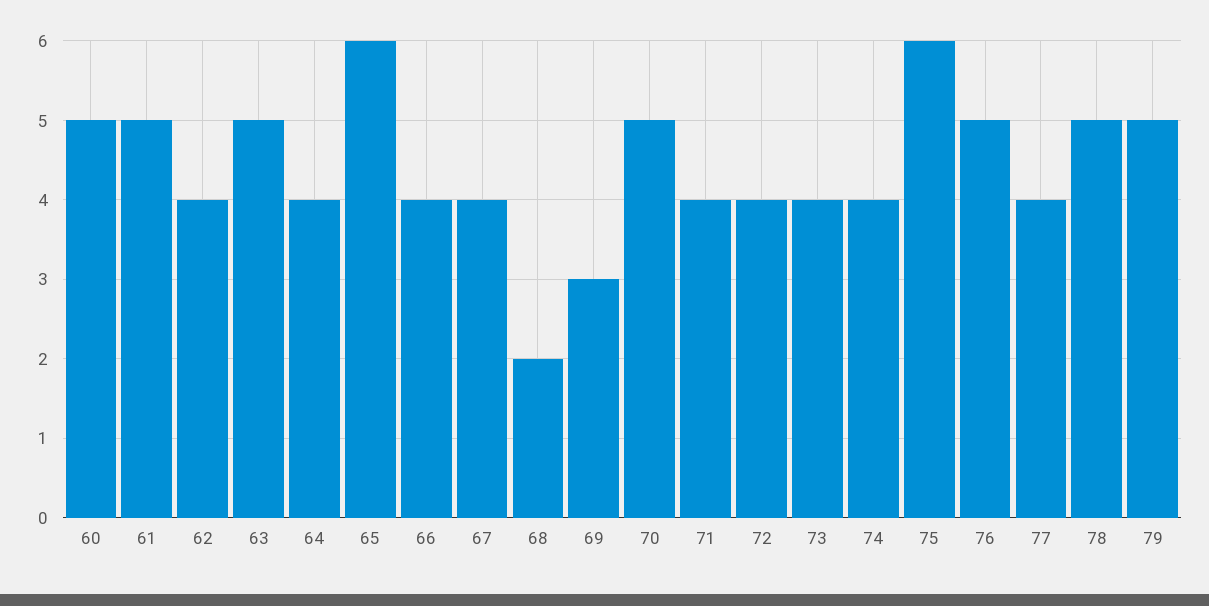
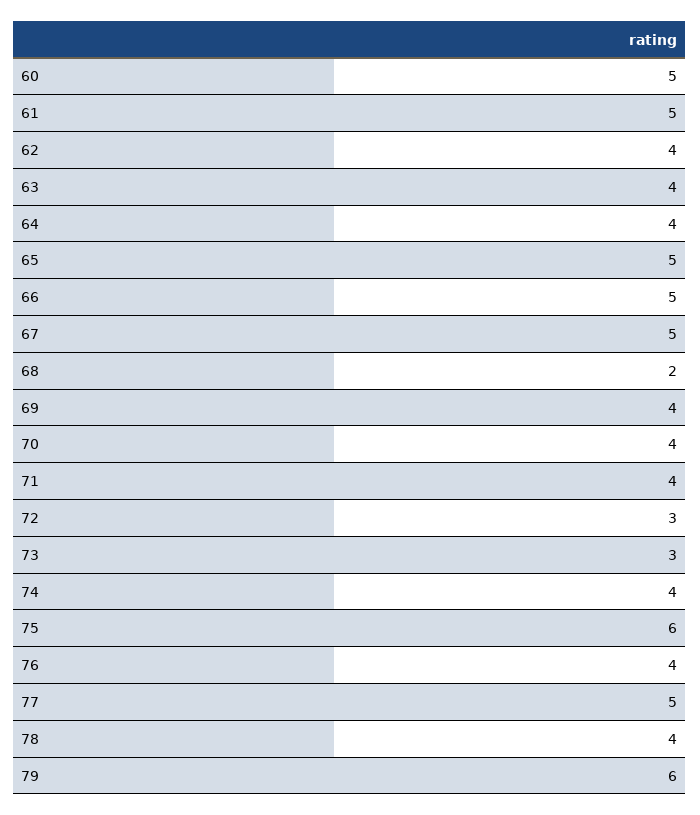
  {
    "60": 5,
    "61": 5,
    "62": 4,
-   "63": 5,
+   "63": 4,
    "64": 4,
-   "65": 6,
+   "65": 5,
-   "66": 4,
+   "66": 5,
-   "67": 4,
+   "67": 5,
    "68": 2,
-   "69": 3,
+   "69": 4,
-   "70": 5,
+   "70": 4,
    "71": 4,
-   "72": 4,
+   "72": 3,
-   "73": 4,
+   "73": 3,
    "74": 4,
    "75": 6,
-   "76": 5,
+   "76": 4,
-   "77": 4,
+   "77": 5,
-   "78": 5,
+   "78": 4,
-   "79": 5
+   "79": 6
  }

